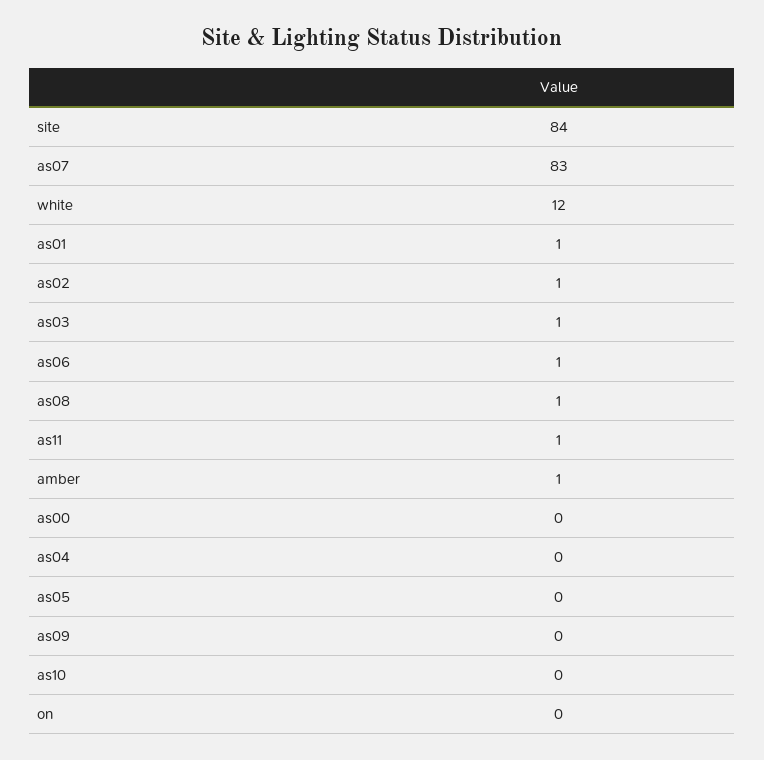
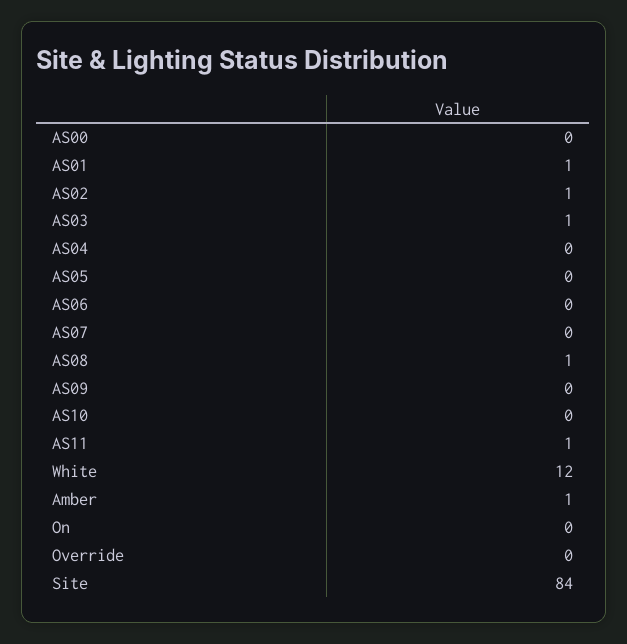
  {
    "site": 84,
-   "as07": 83,
+   "as07": 0,
    "white": 12,
    "as01": 1,
    "as02": 1,
    "as03": 1,
-   "as06": 1,
+   "as06": 0,
    "as08": 1,
    "as11": 1,
    "amber": 1,
    "as00": 0,
    "as04": 0,
    "as05": 0,
    "as09": 0,
    "as10": 0,
-   "on": 0
+   "on": 0,
+   "Override": 0
  }

